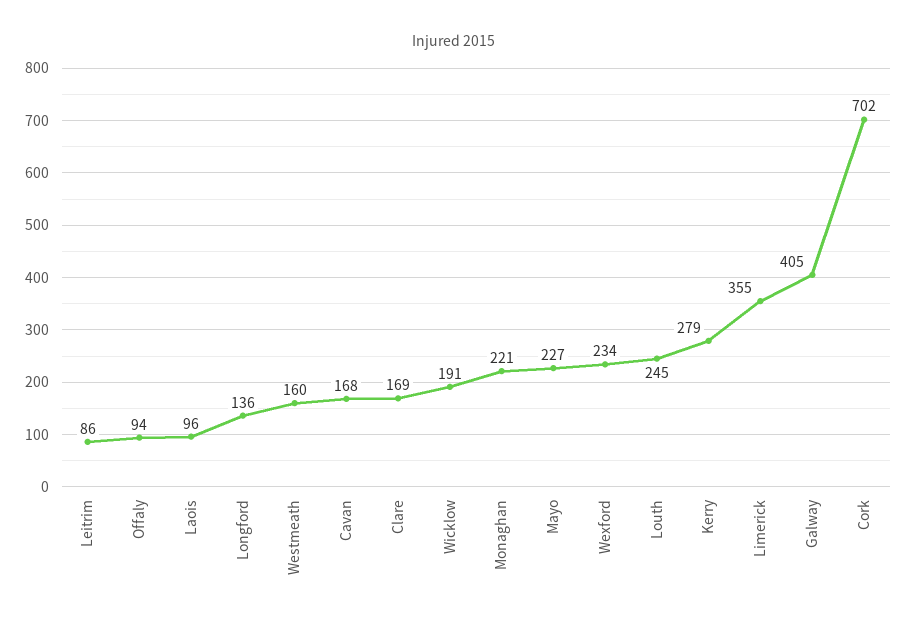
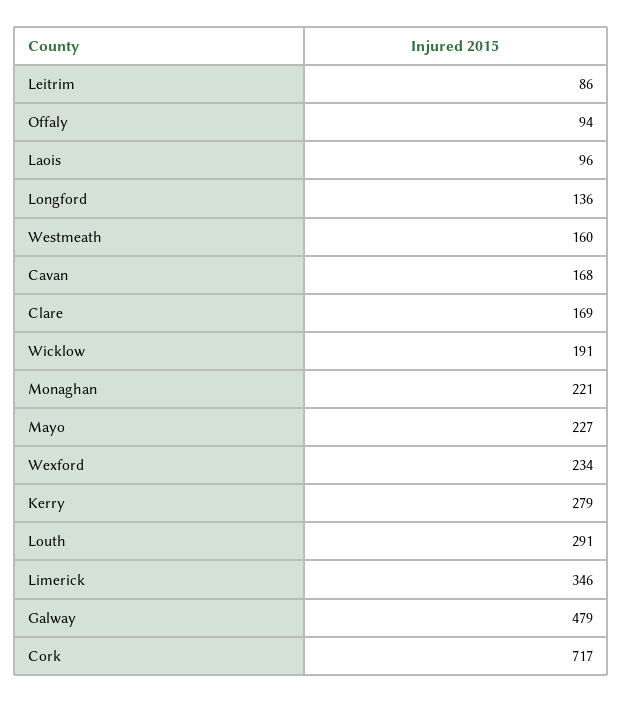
  {
    "Leitrim": 86,
    "Offaly": 94,
    "Laois": 96,
    "Longford": 136,
    "Westmeath": 160,
    "Cavan": 168,
    "Clare": 169,
    "Wicklow": 191,
    "Monaghan": 221,
    "Mayo": 227,
    "Wexford": 234,
-   "Louth": 245,
+   "Louth": 291,
    "Kerry": 279,
-   "Limerick": 355,
+   "Limerick": 346,
-   "Galway": 405,
+   "Galway": 479,
-   "Cork": 702
+   "Cork": 717
  }

